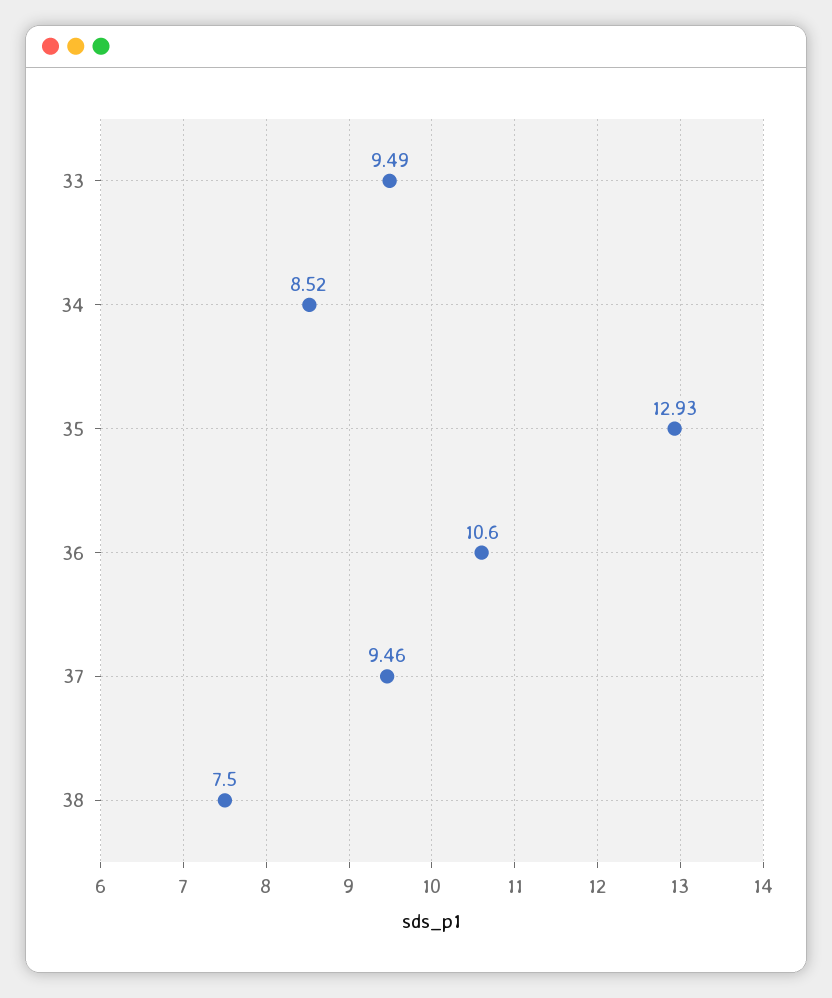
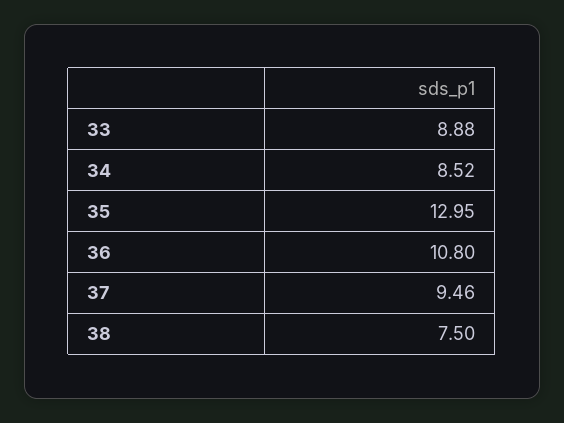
  {
-   "33": 9.49,
+   "33": 8.88,
    "34": 8.52,
-   "35": 12.93,
+   "35": 12.95,
-   "36": 10.6,
+   "36": 10.8,
    "37": 9.46,
    "38": 7.5
  }

